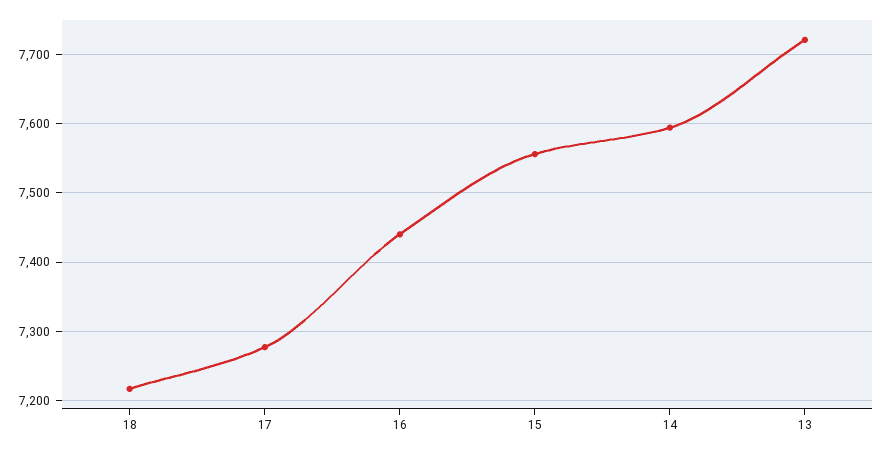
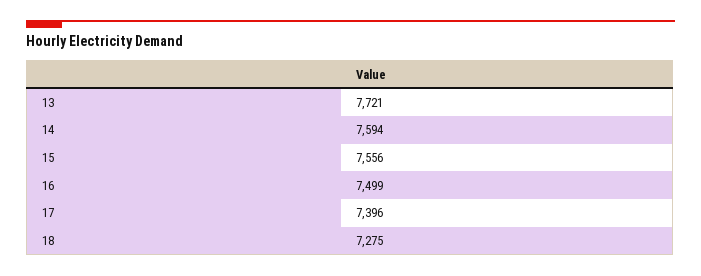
  {
-   "18": 7220,
+   "18": 7275,
-   "17": 7280,
+   "17": 7396,
-   "16": 7440,
+   "16": 7499,
    "15": 7556,
    "14": 7594,
    "13": 7721
  }

